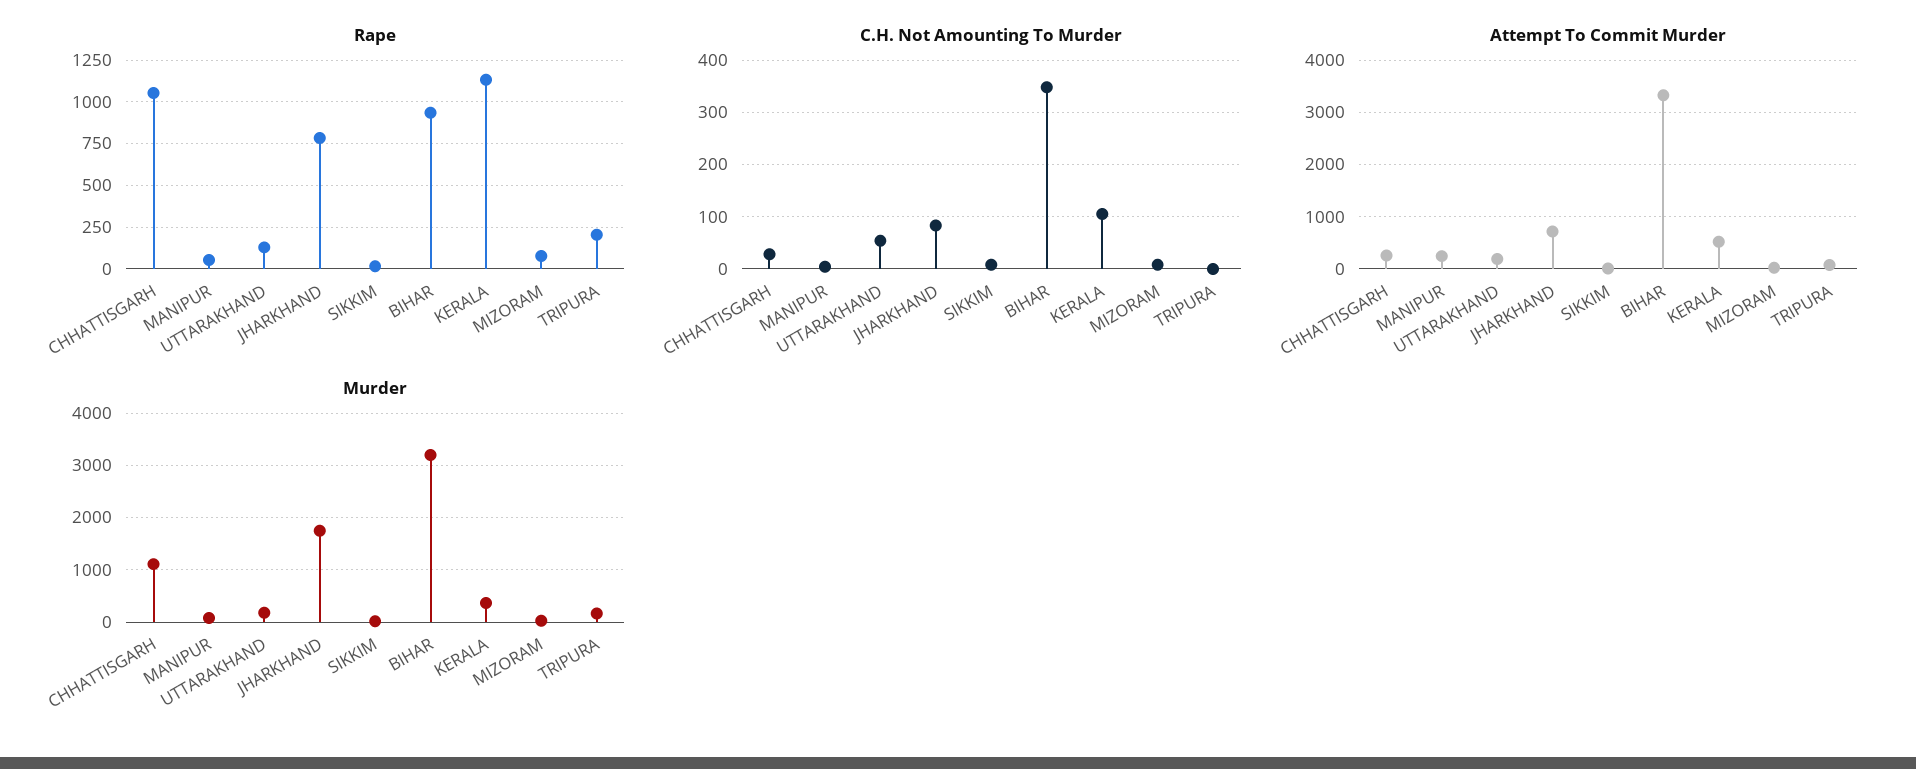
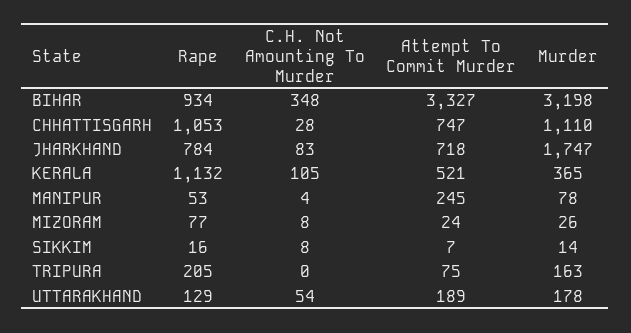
  {
    "Rape": {
      "CHHATTISGARH": 1053,
      "MANIPUR": 53,
      "UTTARAKHAND": 129,
      "JHARKHAND": 784,
      "SIKKIM": 16,
      "BIHAR": 934,
      "KERALA": 1132,
      "MIZORAM": 77,
      "TRIPURA": 205
    },
    "C.H. Not Amounting To Murder": {
      "CHHATTISGARH": 28,
      "MANIPUR": 4,
      "UTTARAKHAND": 54,
      "JHARKHAND": 83,
      "SIKKIM": 8,
      "BIHAR": 348,
      "KERALA": 105,
      "MIZORAM": 8,
      "TRIPURA": 0
    },
    "Attempt To Commit Murder": {
-     "CHHATTISGARH": 200,
+     "CHHATTISGARH": 747,
      "MANIPUR": 245,
      "UTTARAKHAND": 189,
      "JHARKHAND": 718,
      "SIKKIM": 7,
      "BIHAR": 3327,
      "KERALA": 521,
      "MIZORAM": 24,
      "TRIPURA": 75
    },
    "Murder": {
      "CHHATTISGARH": 1110,
      "MANIPUR": 78,
      "UTTARAKHAND": 178,
      "JHARKHAND": 1747,
      "SIKKIM": 14,
      "BIHAR": 3198,
      "KERALA": 365,
      "MIZORAM": 26,
      "TRIPURA": 163
    }
  }

